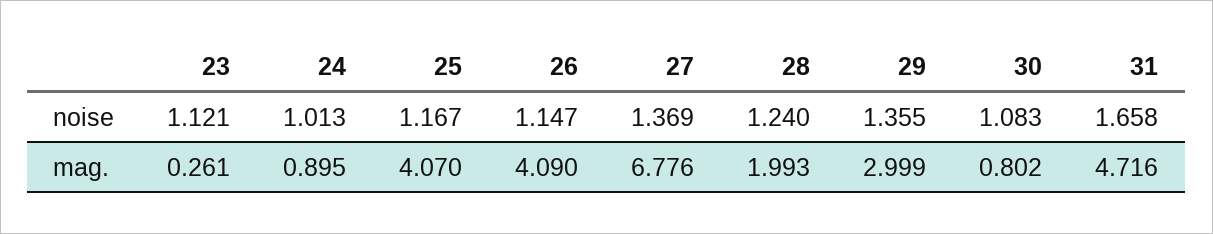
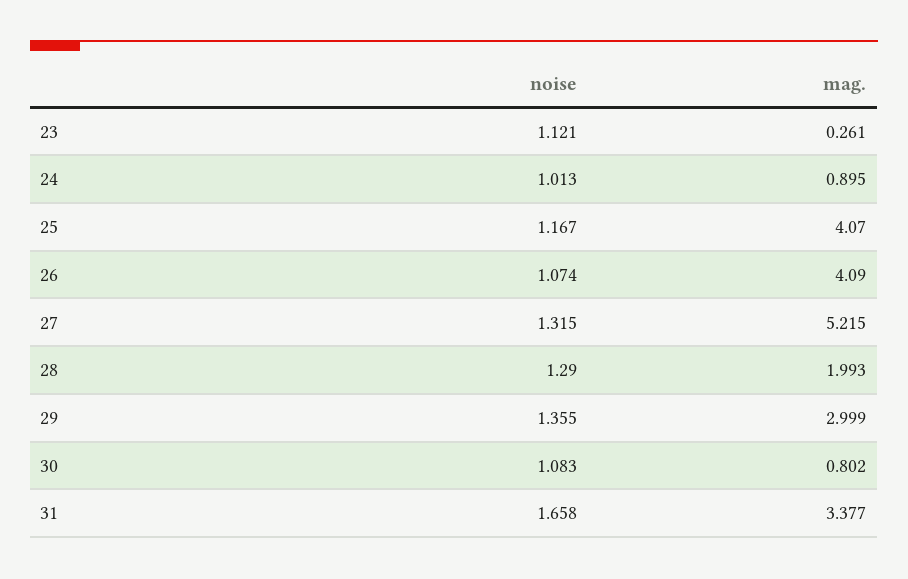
  {
    "23": {
      "noise": 1.121,
      "mag.": 0.261
    },
    "24": {
      "noise": 1.013,
      "mag.": 0.895
    },
    "25": {
      "noise": 1.167,
      "mag.": 4.07
    },
    "26": {
-     "noise": 1.147,
+     "noise": 1.074,
      "mag.": 4.09
    },
    "27": {
-     "noise": 1.369,
+     "noise": 1.315,
-     "mag.": 6.776
+     "mag.": 5.215
    },
    "28": {
-     "noise": 1.24,
+     "noise": 1.29,
      "mag.": 1.993
    },
    "29": {
      "noise": 1.355,
      "mag.": 2.999
    },
    "30": {
      "noise": 1.083,
      "mag.": 0.802
    },
    "31": {
      "noise": 1.658,
-     "mag.": 4.716
+     "mag.": 3.377
    }
  }

